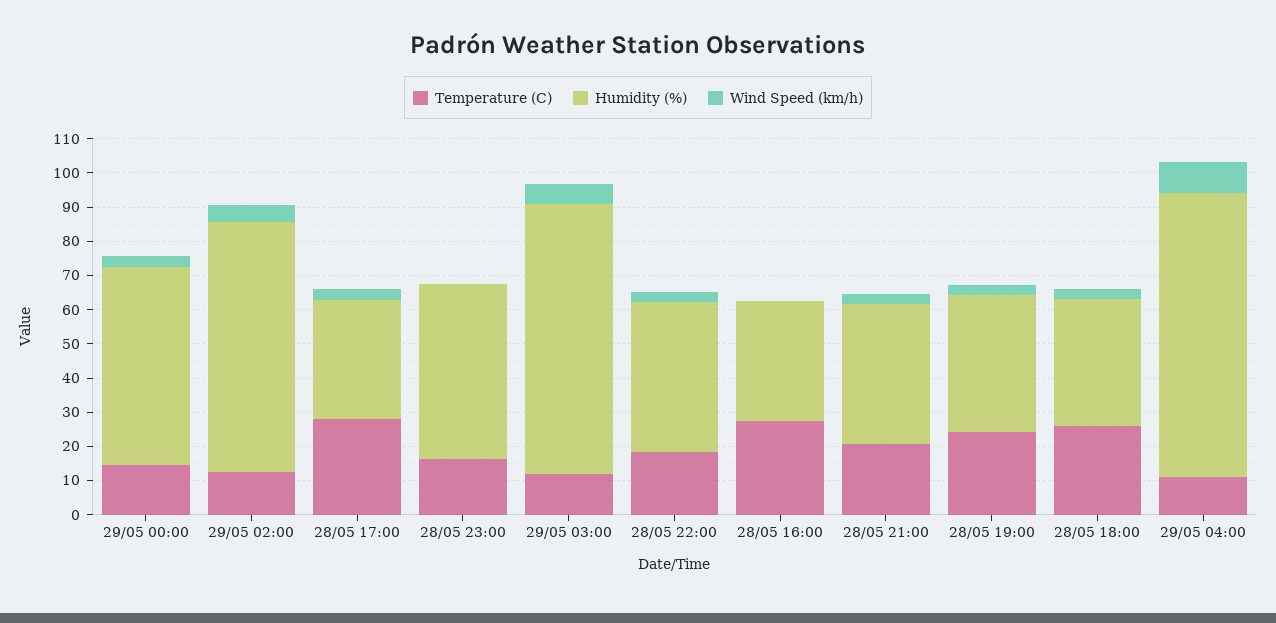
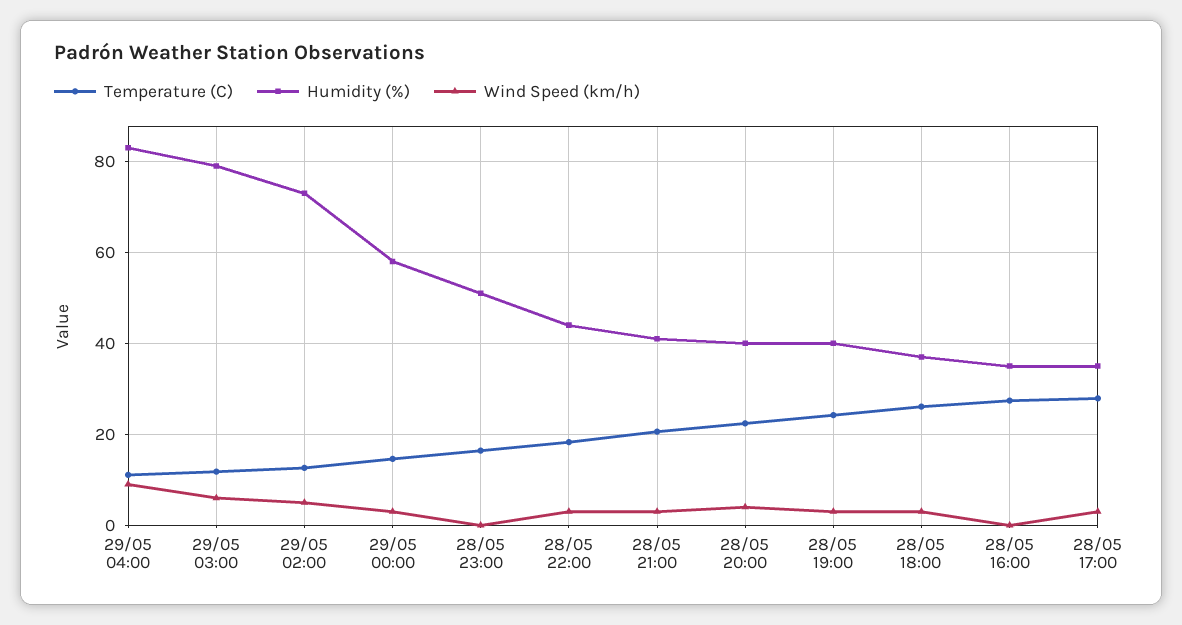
  {
    "Temperature (C)": {
      "29/05 00:00": 14,
      "29/05 02:00": 12,
      "28/05 17:00": 28,
      "28/05 23:00": 16,
      "29/05 03:00": 12,
      "28/05 22:00": 18,
      "28/05 16:00": 28,
      "28/05 21:00": 20,
      "28/05 19:00": 24,
      "28/05 18:00": 26,
-     "29/05 04:00": 12
+     "29/05 04:00": 12,
+     "28/05 20:00": 22
    },
    "Humidity (%)": {
      "29/05 00:00": 58,
      "29/05 02:00": 74,
      "28/05 17:00": 36,
      "28/05 23:00": 52,
      "29/05 03:00": 80,
      "28/05 22:00": 44,
      "28/05 16:00": 36,
      "28/05 21:00": 42,
      "28/05 19:00": 40,
      "28/05 18:00": 38,
-     "29/05 04:00": 84
+     "29/05 04:00": 84,
+     "28/05 20:00": 40
    },
    "Wind Speed (km/h)": {
      "29/05 00:00": 4,
      "29/05 02:00": 6,
      "28/05 17:00": 4,
      "28/05 23:00": 0,
      "29/05 03:00": 6,
      "28/05 22:00": 4,
      "28/05 16:00": 0,
      "28/05 21:00": 4,
      "28/05 19:00": 4,
      "28/05 18:00": 4,
-     "29/05 04:00": 10
+     "29/05 04:00": 10,
+     "28/05 20:00": 4
    }
  }

